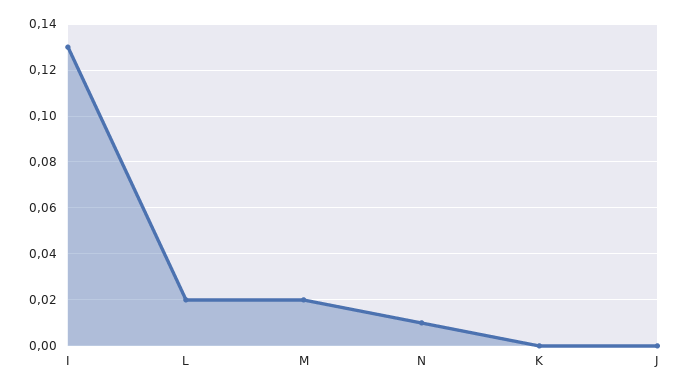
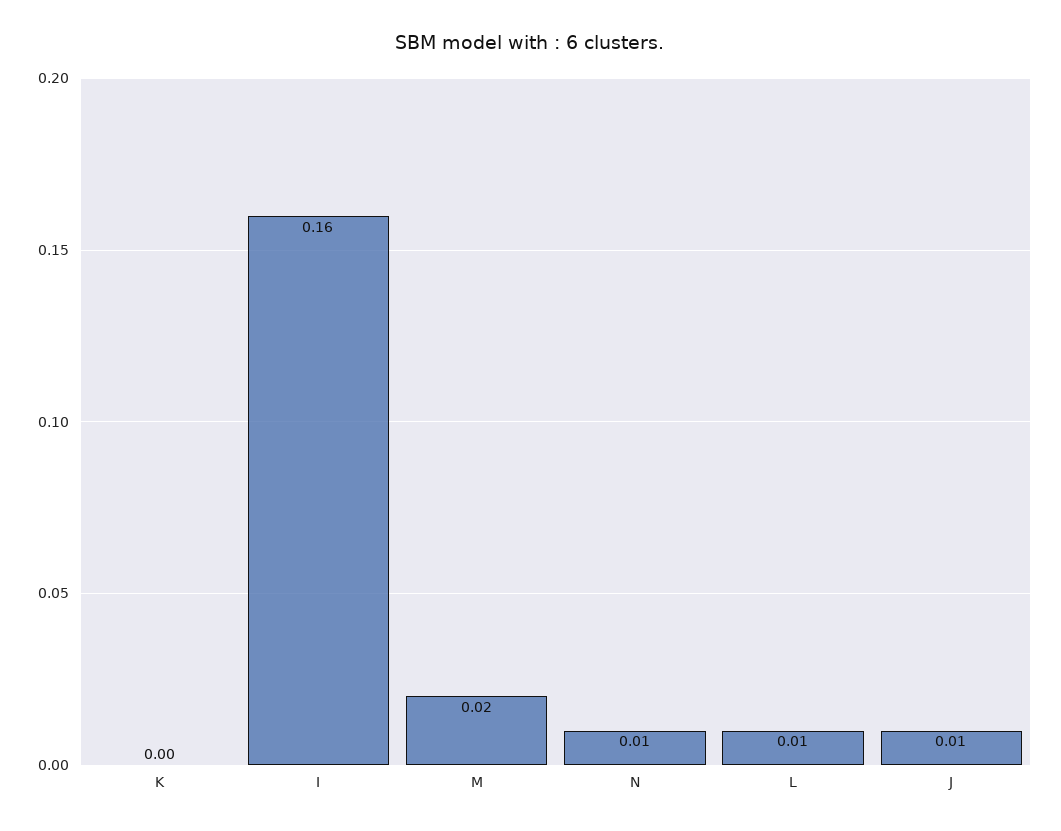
  {
-   "I": 0.13,
+   "I": 0.16,
-   "L": 0.02,
+   "L": 0.01,
    "M": 0.02,
    "N": 0.01,
    "K": 0,
-   "J": 0
+   "J": 0.01
  }

